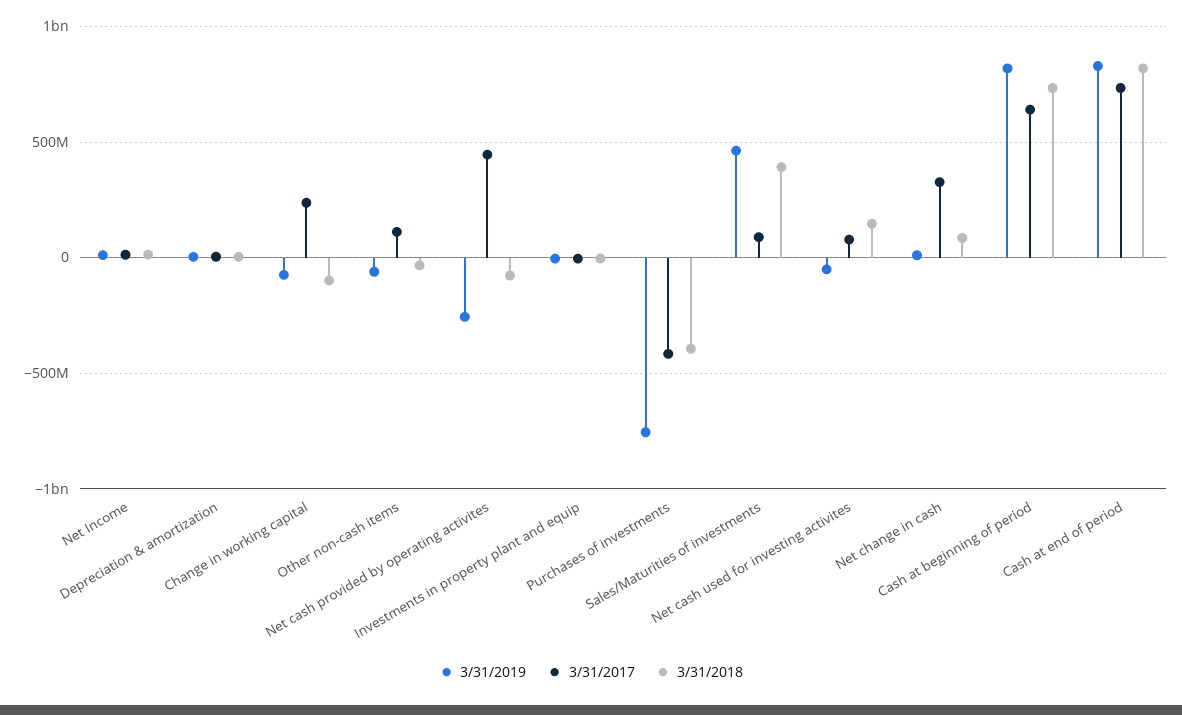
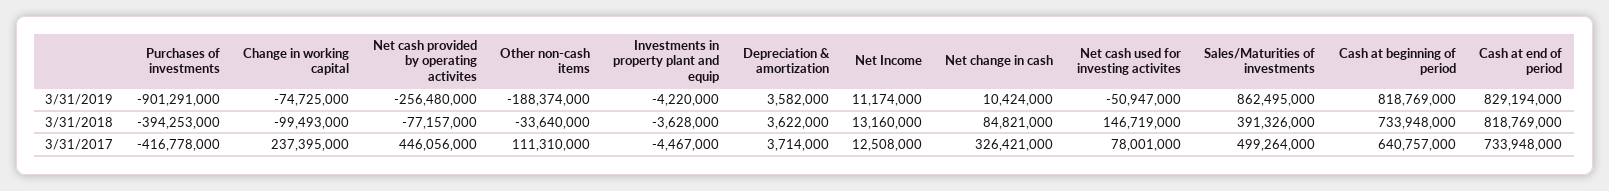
  {
    "3/31/2019": {
      "Net Income": 11174000,
      "Depreciation & amortization": 3582000,
      "Change in working capital": -74725000,
-     "Other non-cash items": -50000000,
+     "Other non-cash items": -188374000,
      "Net cash provided by operating activites": -256480000,
      "Investments in property plant and equip": -4220000,
-     "Purchases of investments": -750000000,
+     "Purchases of investments": -901291000,
-     "Sales/Maturities of investments": 450000000,
+     "Sales/Maturities of investments": 862495000,
      "Net cash used for investing activites": -50947000,
      "Net change in cash": 10424000,
      "Cash at beginning of period": 818769000,
      "Cash at end of period": 829194000
    },
    "3/31/2017": {
      "Net Income": 12508000,
      "Depreciation & amortization": 3714000,
      "Change in working capital": 237395000,
      "Other non-cash items": 111310000,
      "Net cash provided by operating activites": 446056000,
      "Investments in property plant and equip": -4467000,
      "Purchases of investments": -416778000,
-     "Sales/Maturities of investments": 100000000,
+     "Sales/Maturities of investments": 499264000,
      "Net cash used for investing activites": 78001000,
      "Net change in cash": 326421000,
      "Cash at beginning of period": 640757000,
      "Cash at end of period": 733948000
    },
    "3/31/2018": {
      "Net Income": 13160000,
      "Depreciation & amortization": 3622000,
      "Change in working capital": -99493000,
      "Other non-cash items": -33640000,
      "Net cash provided by operating activites": -77157000,
      "Investments in property plant and equip": -3628000,
      "Purchases of investments": -394253000,
      "Sales/Maturities of investments": 391326000,
      "Net cash used for investing activites": 146719000,
      "Net change in cash": 84821000,
      "Cash at beginning of period": 733948000,
      "Cash at end of period": 818769000
    }
  }

